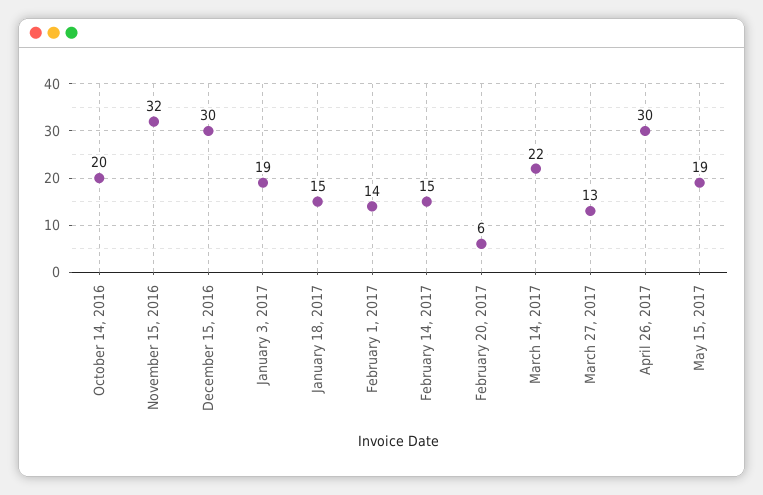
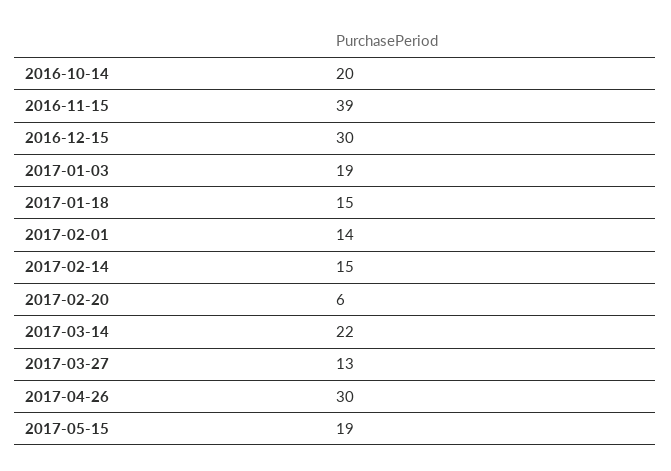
  {
    "October 14, 2016": 20,
-   "November 15, 2016": 32,
+   "November 15, 2016": 39,
    "December 15, 2016": 30,
    "January 3, 2017": 19,
    "January 18, 2017": 15,
    "February 1, 2017": 14,
    "February 14, 2017": 15,
    "February 20, 2017": 6,
    "March 14, 2017": 22,
    "March 27, 2017": 13,
    "April 26, 2017": 30,
    "May 15, 2017": 19
  }

